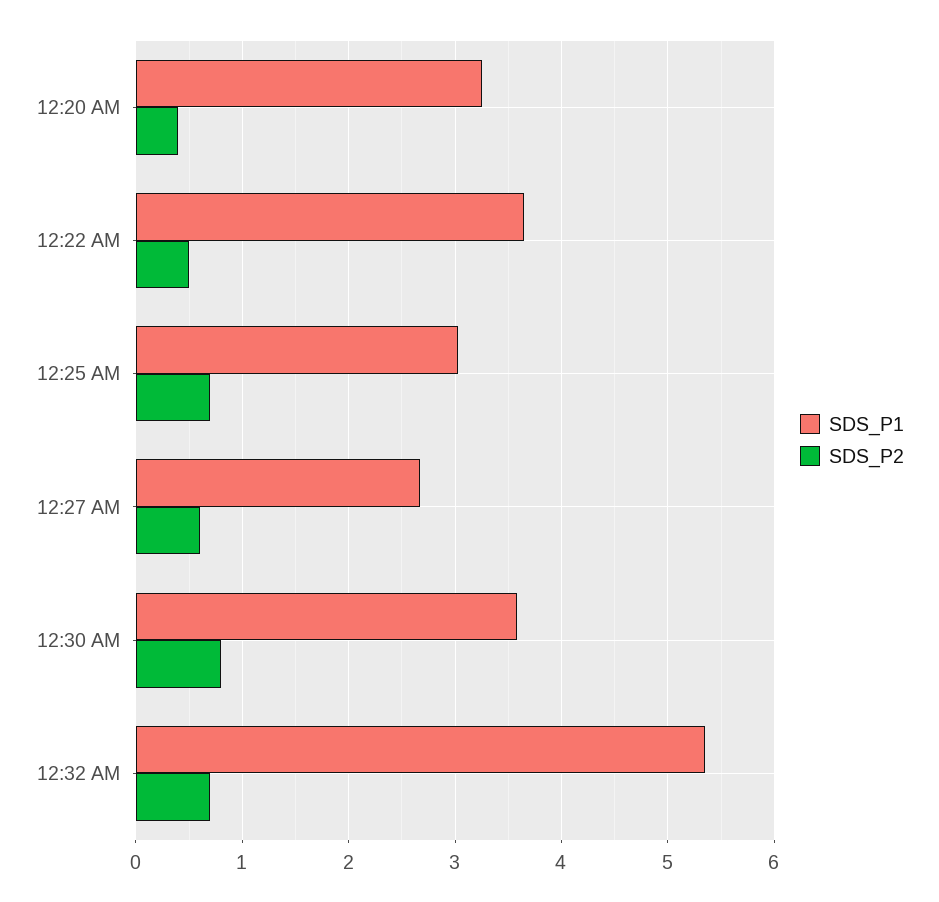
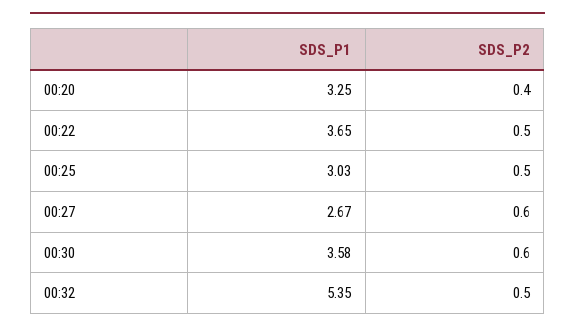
  {
    "SDS_P1": {
      "12:20 AM": 3.25,
      "12:22 AM": 3.65,
      "12:25 AM": 3.03,
      "12:27 AM": 2.67,
      "12:30 AM": 3.58,
      "12:32 AM": 5.35
    },
    "SDS_P2": {
      "12:20 AM": 0.4,
      "12:22 AM": 0.5,
-     "12:25 AM": 0.7,
+     "12:25 AM": 0.5,
      "12:27 AM": 0.6,
-     "12:30 AM": 0.8,
+     "12:30 AM": 0.6,
-     "12:32 AM": 0.7
+     "12:32 AM": 0.5
    }
  }

